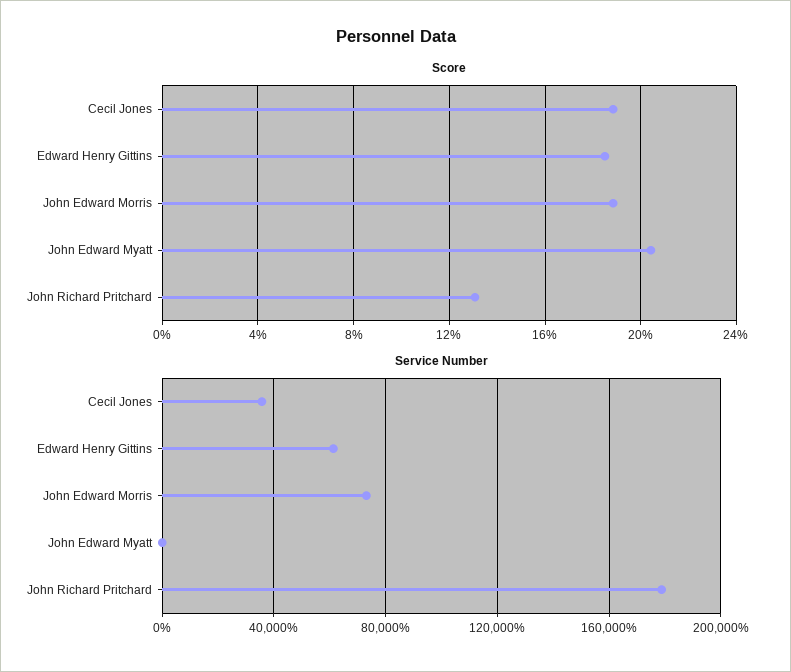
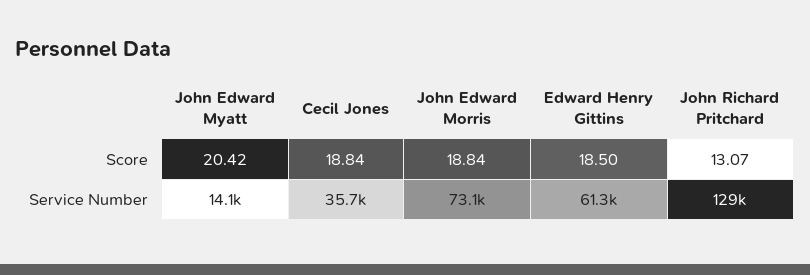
  {
    "Score": {
      "Cecil Jones": 18.84,
      "Edward Henry Gittins": 18.5,
      "John Edward Morris": 18.84,
      "John Edward Myatt": 20.42,
      "John Richard Pritchard": 13.07
    },
    "Service Number": {
      "Cecil Jones": 35700,
      "Edward Henry Gittins": 61300,
      "John Edward Morris": 73100,
-     "John Edward Myatt": 0,
+     "John Edward Myatt": 14100,
-     "John Richard Pritchard": 180000
+     "John Richard Pritchard": 129000
    }
  }

